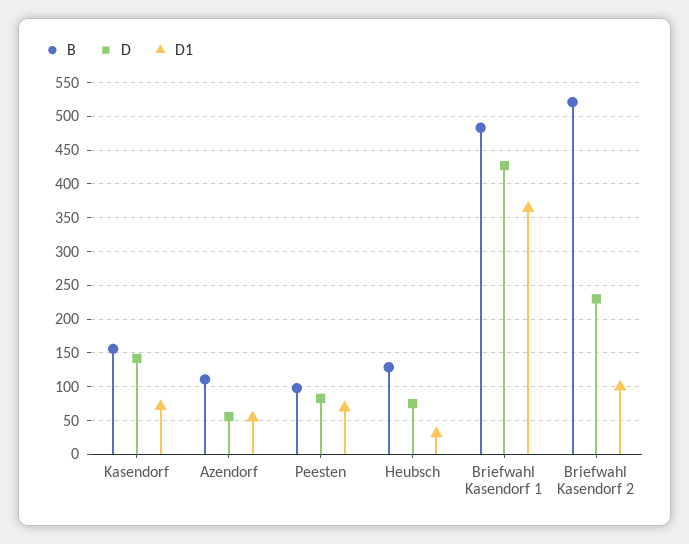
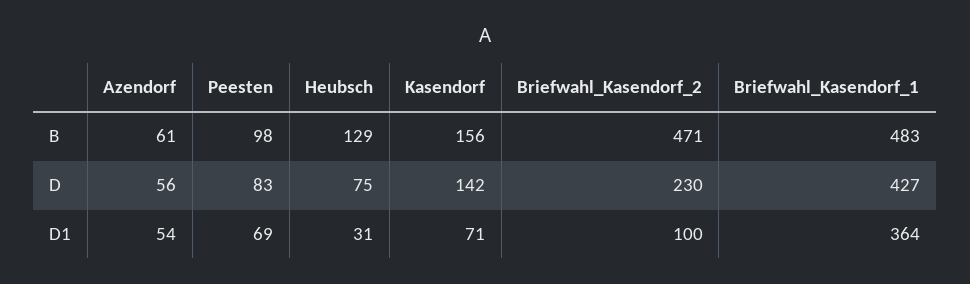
  {
    "B": {
      "Kasendorf": 156,
-     "Azendorf": 110,
+     "Azendorf": 61,
      "Peesten": 98,
      "Heubsch": 129,
      "Briefwahl Kasendorf 1": 483,
-     "Briefwahl Kasendorf 2": 520
+     "Briefwahl Kasendorf 2": 471
    },
    "D": {
      "Kasendorf": 142,
      "Azendorf": 56,
      "Peesten": 83,
      "Heubsch": 75,
      "Briefwahl Kasendorf 1": 427,
      "Briefwahl Kasendorf 2": 230
    },
    "D1": {
      "Kasendorf": 71,
      "Azendorf": 54,
      "Peesten": 69,
      "Heubsch": 31,
      "Briefwahl Kasendorf 1": 364,
      "Briefwahl Kasendorf 2": 100
    }
  }

